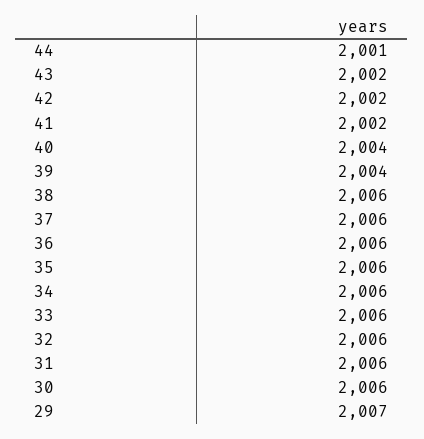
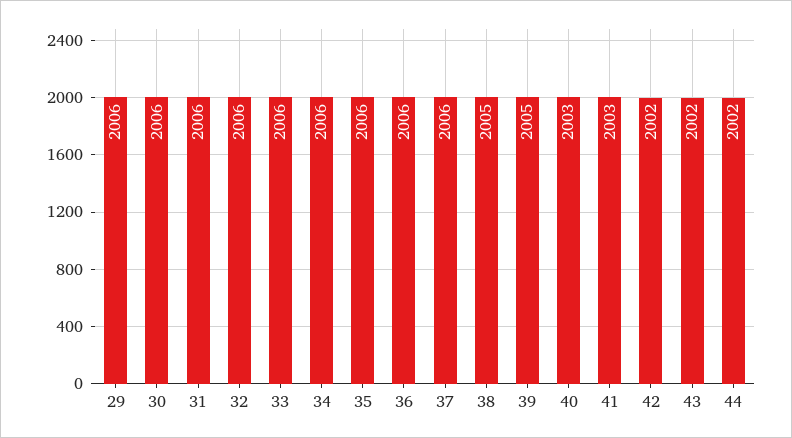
  {
-   "44": 2001,
+   "44": 2002,
    "43": 2002,
    "42": 2002,
-   "41": 2002,
+   "41": 2003,
-   "40": 2004,
+   "40": 2003,
-   "39": 2004,
+   "39": 2005,
-   "38": 2006,
+   "38": 2005,
    "37": 2006,
    "36": 2006,
    "35": 2006,
    "34": 2006,
    "33": 2006,
    "32": 2006,
    "31": 2006,
    "30": 2006,
-   "29": 2007
+   "29": 2006
  }

